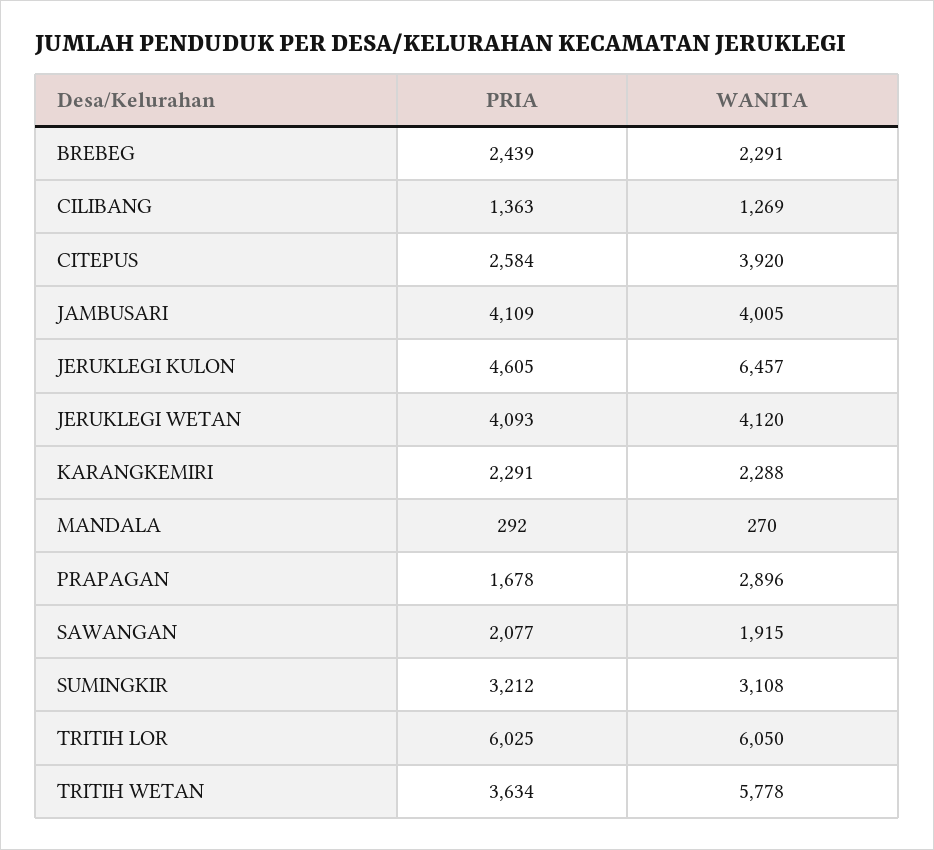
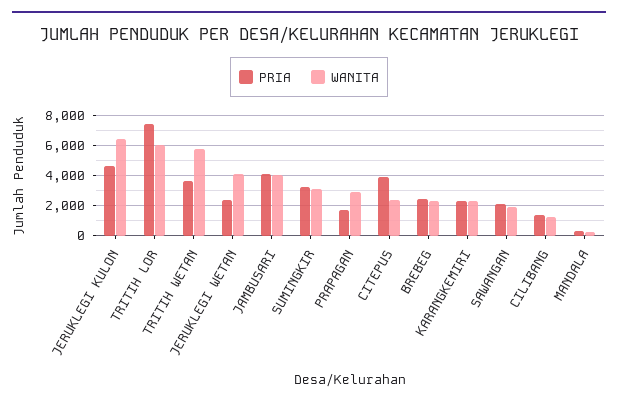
  {
    "PRIA": {
      "BREBEG": 2439,
      "CILIBANG": 1363,
-     "CITEPUS": 2584,
+     "CITEPUS": 4000,
      "JAMBUSARI": 4109,
      "JERUKLEGI KULON": 4605,
-     "JERUKLEGI WETAN": 4093,
+     "JERUKLEGI WETAN": 2500,
      "KARANGKEMIRI": 2291,
      "MANDALA": 292,
      "PRAPAGAN": 1678,
      "SAWANGAN": 2077,
      "SUMINGKIR": 3212,
-     "TRITIH LOR": 6025,
+     "TRITIH LOR": 7500,
      "TRITIH WETAN": 3634
    },
    "WANITA": {
      "BREBEG": 2291,
      "CILIBANG": 1269,
-     "CITEPUS": 3920,
+     "CITEPUS": 2500,
      "JAMBUSARI": 4005,
      "JERUKLEGI KULON": 6457,
      "JERUKLEGI WETAN": 4120,
      "KARANGKEMIRI": 2288,
      "MANDALA": 270,
      "PRAPAGAN": 2896,
      "SAWANGAN": 1915,
      "SUMINGKIR": 3108,
      "TRITIH LOR": 6050,
      "TRITIH WETAN": 5778
    }
  }

